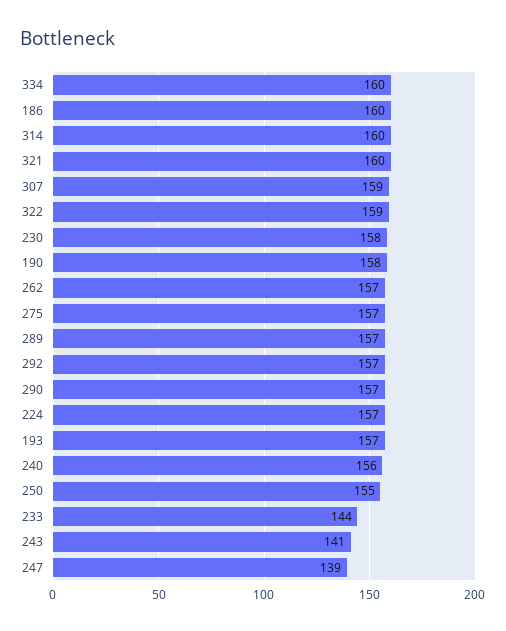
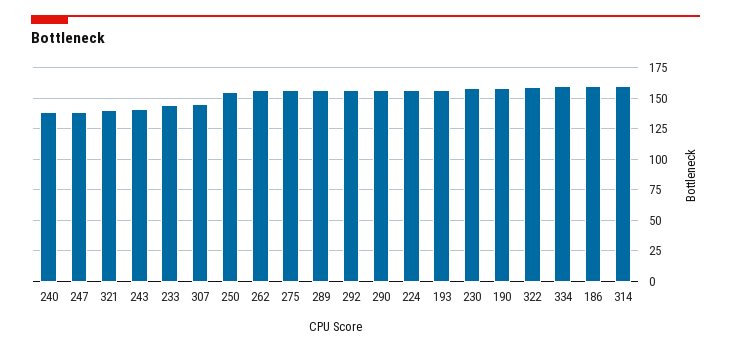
  {
    "334": 160,
    "186": 160,
    "314": 160,
-   "321": 160,
+   "321": 140,
-   "307": 159,
+   "307": 145,
    "322": 159,
    "230": 158,
    "190": 158,
    "262": 157,
    "275": 157,
    "289": 157,
    "292": 157,
    "290": 157,
    "224": 157,
    "193": 157,
-   "240": 156,
+   "240": 140,
    "250": 155,
    "233": 144,
    "243": 141,
    "247": 139
  }

